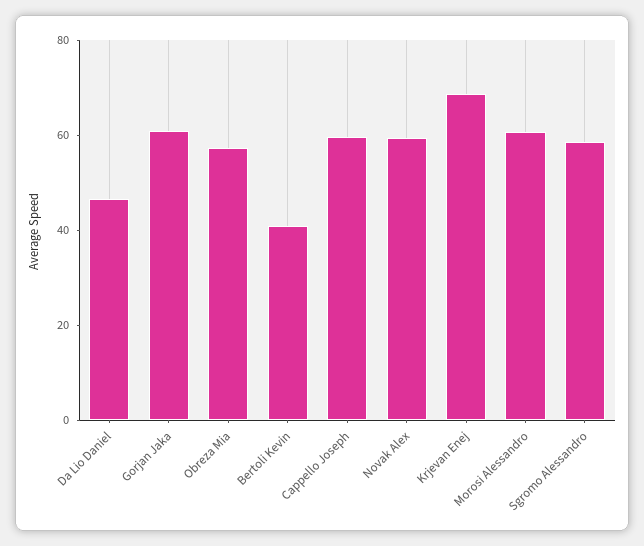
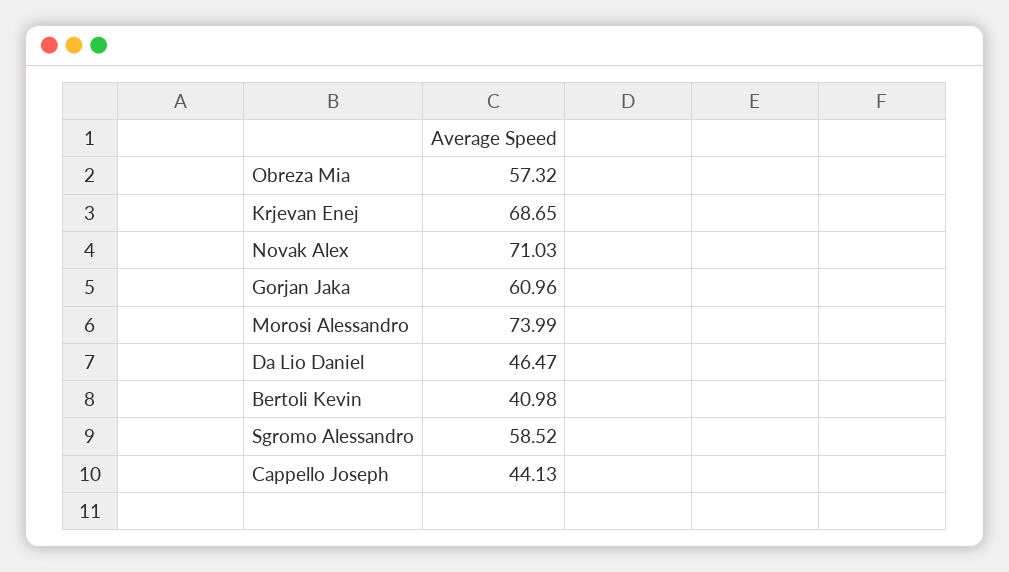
  {
    "Da Lio Daniel": 46.47,
    "Gorjan Jaka": 60.96,
    "Obreza Mia": 57.32,
    "Bertoli Kevin": 40.98,
-   "Cappello Joseph": 60,
+   "Cappello Joseph": 44.13,
-   "Novak Alex": 60,
+   "Novak Alex": 71.03,
    "Krjevan Enej": 68.65,
-   "Morosi Alessandro": 60,
+   "Morosi Alessandro": 73.99,
    "Sgromo Alessandro": 58.52
  }

